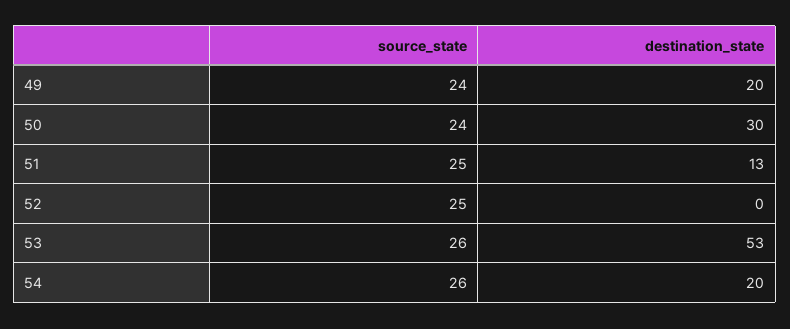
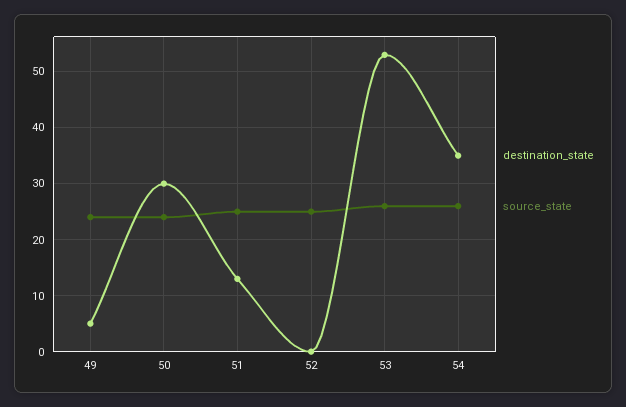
  {
    "source_state": {
      "49": 24,
      "50": 24,
      "51": 25,
      "52": 25,
      "53": 26,
      "54": 26
    },
    "destination_state": {
-     "49": 20,
+     "49": 5,
      "50": 30,
      "51": 13,
      "52": 0,
      "53": 53,
-     "54": 20
+     "54": 35
    }
  }

